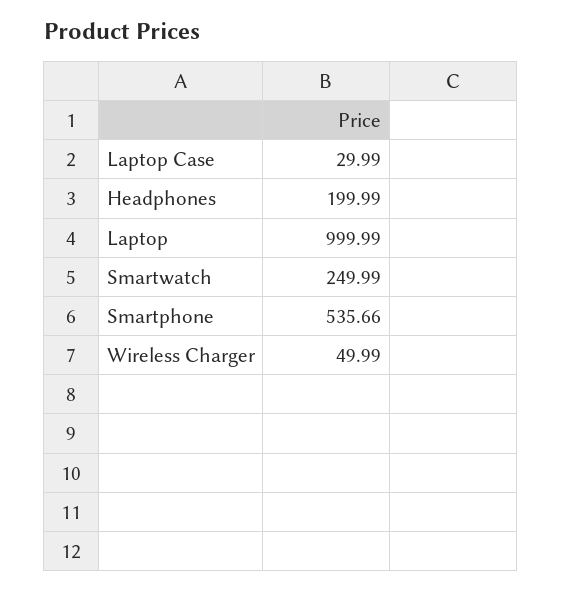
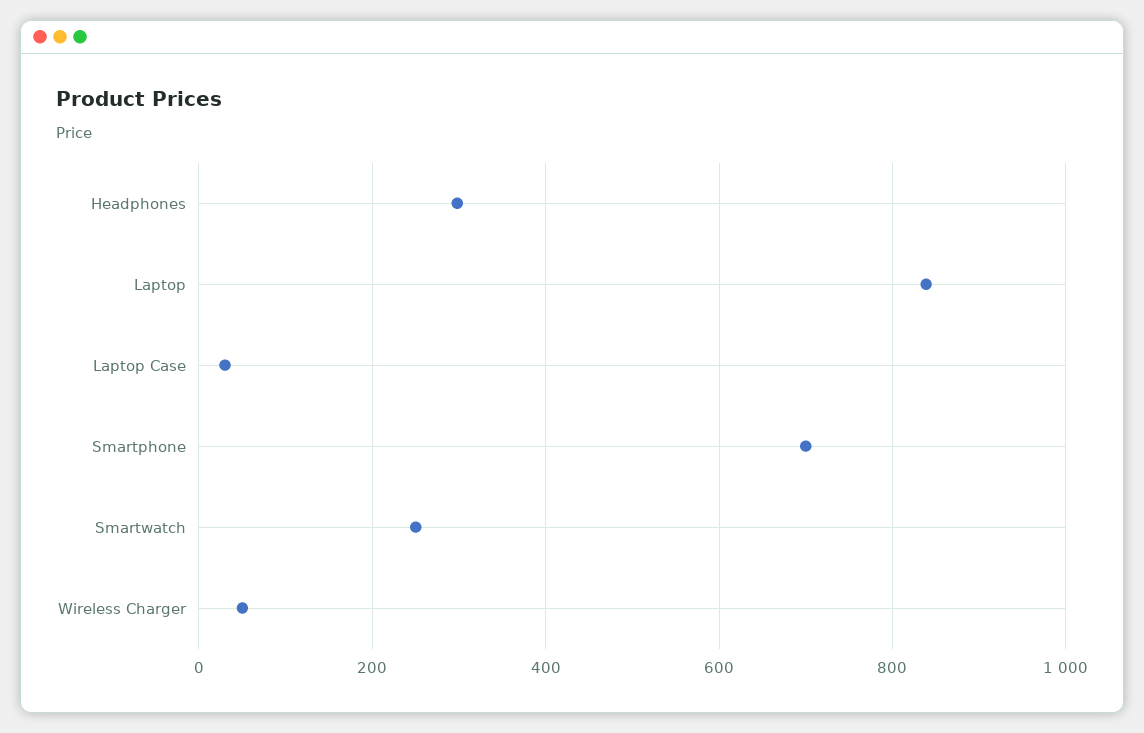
  {
    "Laptop Case": 29.99,
-   "Headphones": 199.99,
+   "Headphones": 300,
-   "Laptop": 999.99,
+   "Laptop": 840,
    "Smartwatch": 249.99,
-   "Smartphone": 535.66,
+   "Smartphone": 700,
    "Wireless Charger": 49.99
  }

